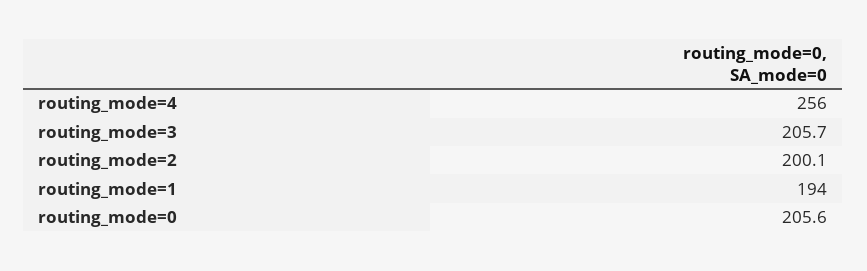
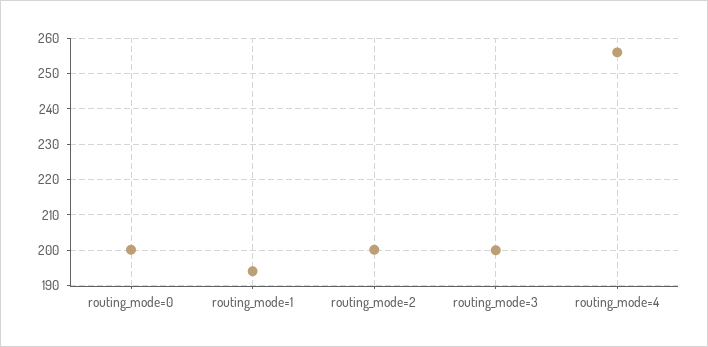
  {
    "routing_mode=4": 256,
-   "routing_mode=3": 205.7,
+   "routing_mode=3": 200,
    "routing_mode=2": 200.1,
    "routing_mode=1": 194,
-   "routing_mode=0": 205.6
+   "routing_mode=0": 200
  }

